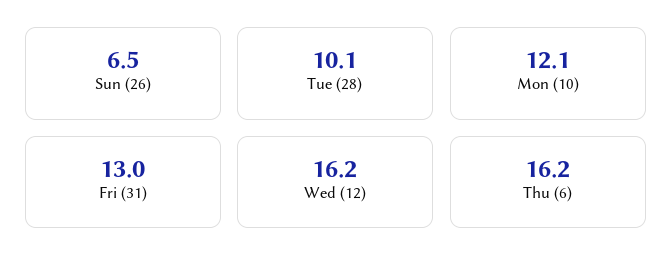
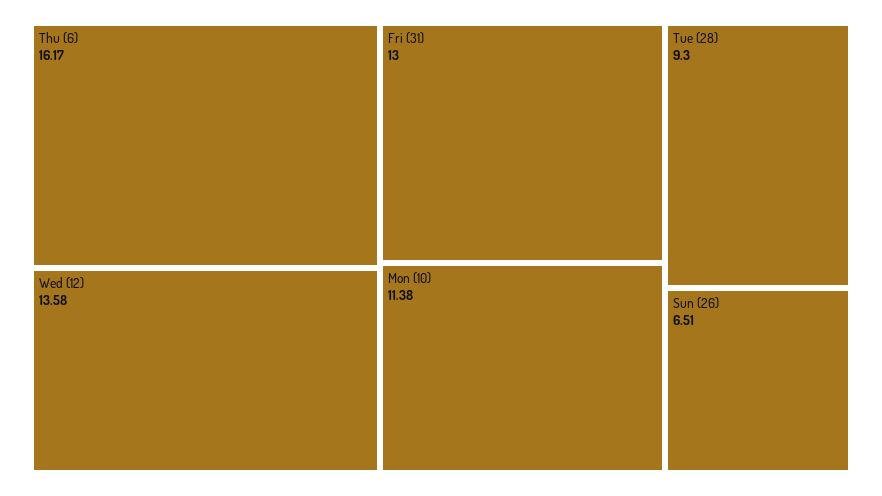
  {
    "Sun (26)": 6.51,
-   "Tue (28)": 10.1,
+   "Tue (28)": 9.3,
-   "Mon (10)": 12.1,
+   "Mon (10)": 11.38,
    "Fri (31)": 13,
-   "Wed (12)": 16.2,
+   "Wed (12)": 13.58,
    "Thu (6)": 16.17
  }

